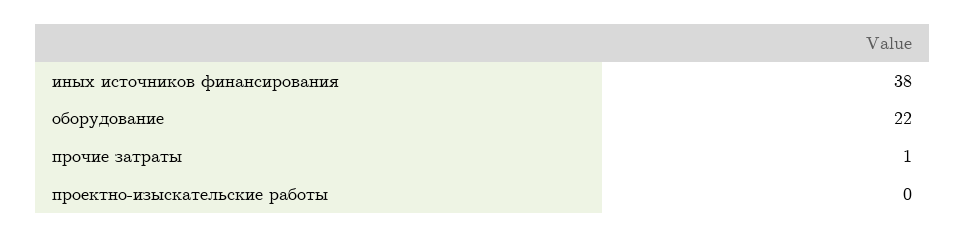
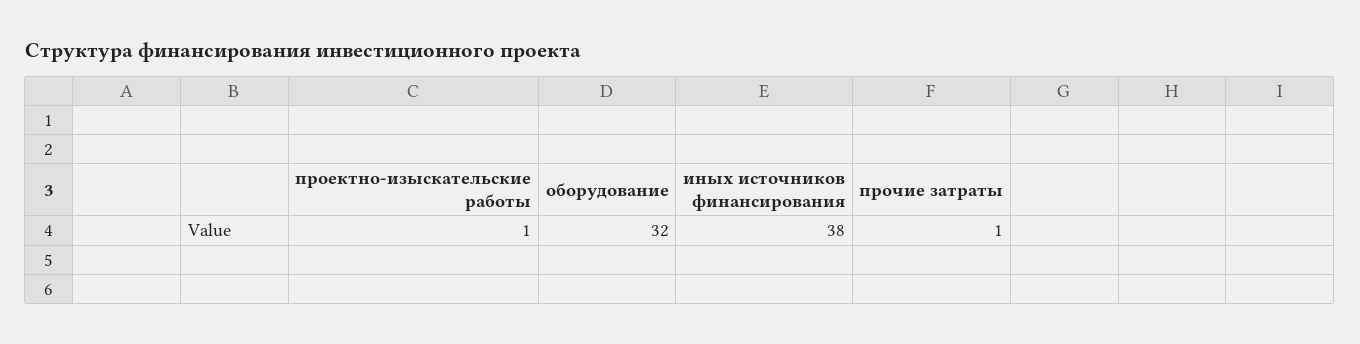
  {
    "иных источников финансирования": 38,
-   "оборудование": 22,
+   "оборудование": 32,
    "прочие затраты": 1,
-   "проектно-изыскательские работы": 0
+   "проектно-изыскательские работы": 1
  }

